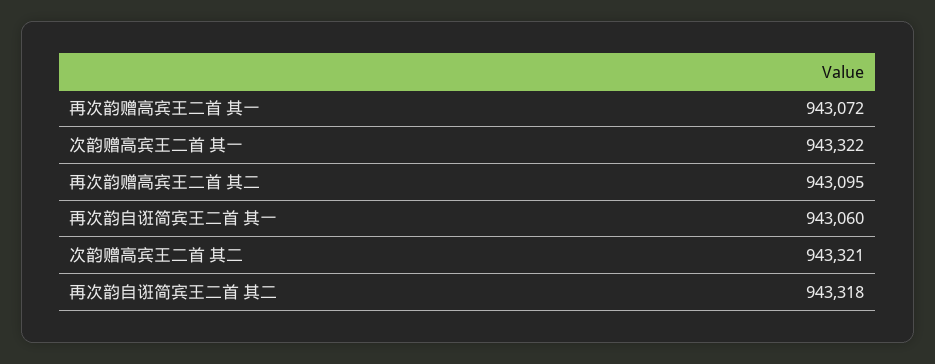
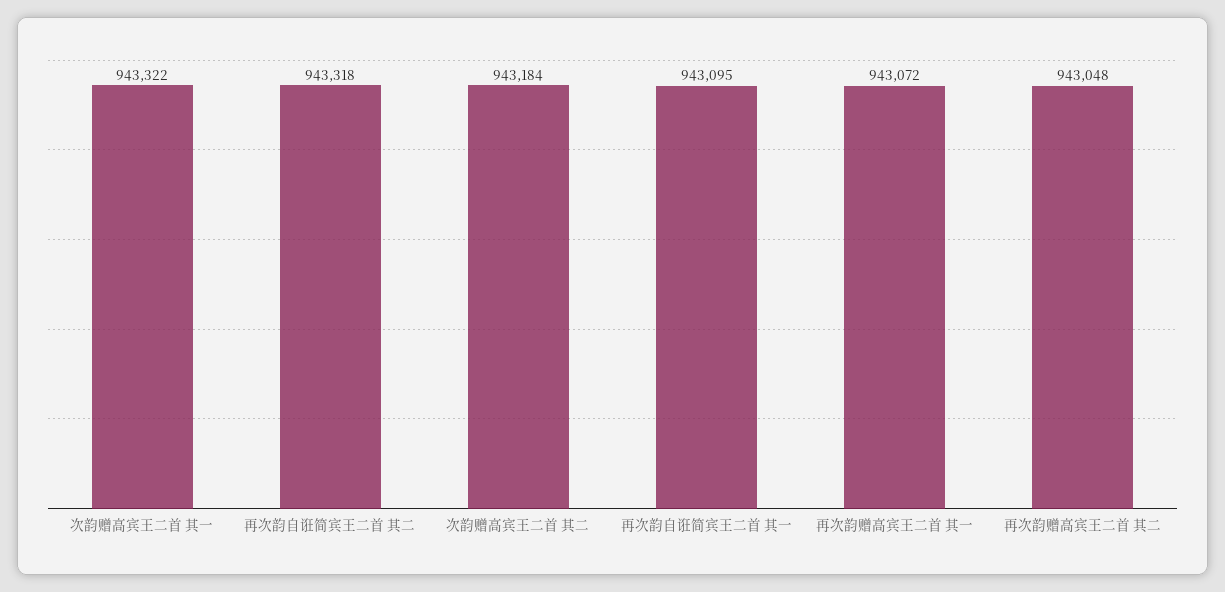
  {
    "再次韵赠高宾王二首 其一": 943072,
    "次韵赠高宾王二首 其一": 943322,
-   "再次韵赠高宾王二首 其二": 943095,
+   "再次韵赠高宾王二首 其二": 943048,
-   "再次韵自诳简宾王二首 其一": 943060,
+   "再次韵自诳简宾王二首 其一": 943095,
-   "次韵赠高宾王二首 其二": 943321,
+   "次韵赠高宾王二首 其二": 943184,
    "再次韵自诳简宾王二首 其二": 943318
  }

